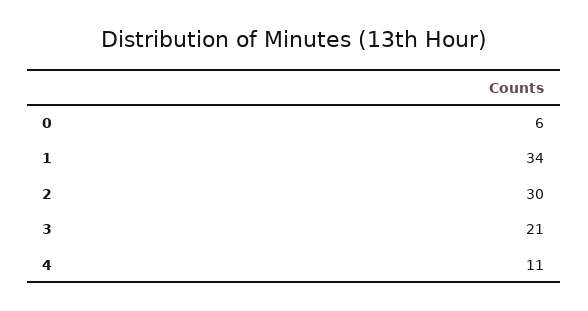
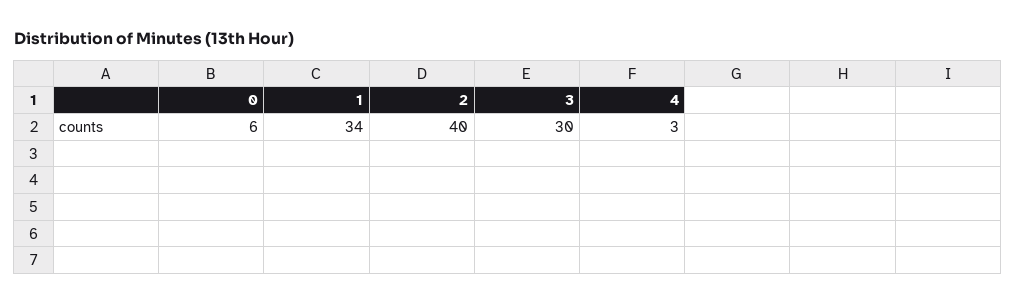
  {
    "0": 6,
    "1": 34,
-   "2": 30,
+   "2": 40,
-   "3": 21,
+   "3": 30,
-   "4": 11
+   "4": 3
  }

